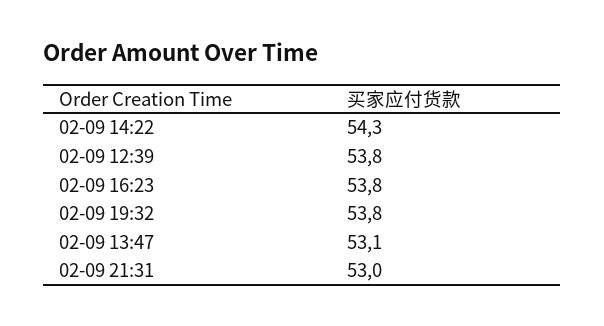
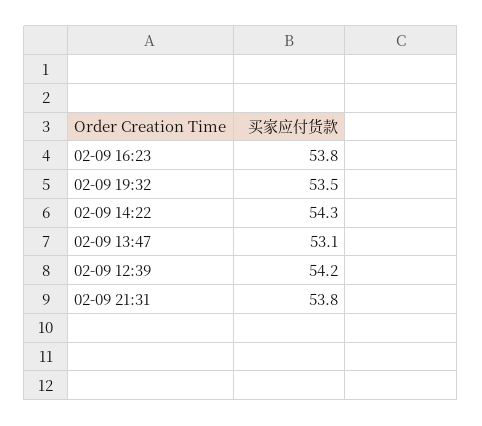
  {
    "02-09 14:22": 54.3,
-   "02-09 12:39": 53.8,
+   "02-09 12:39": 54.2,
    "02-09 16:23": 53.8,
-   "02-09 19:32": 53.8,
+   "02-09 19:32": 53.5,
    "02-09 13:47": 53.1,
-   "02-09 21:31": 53
+   "02-09 21:31": 53.8
  }

